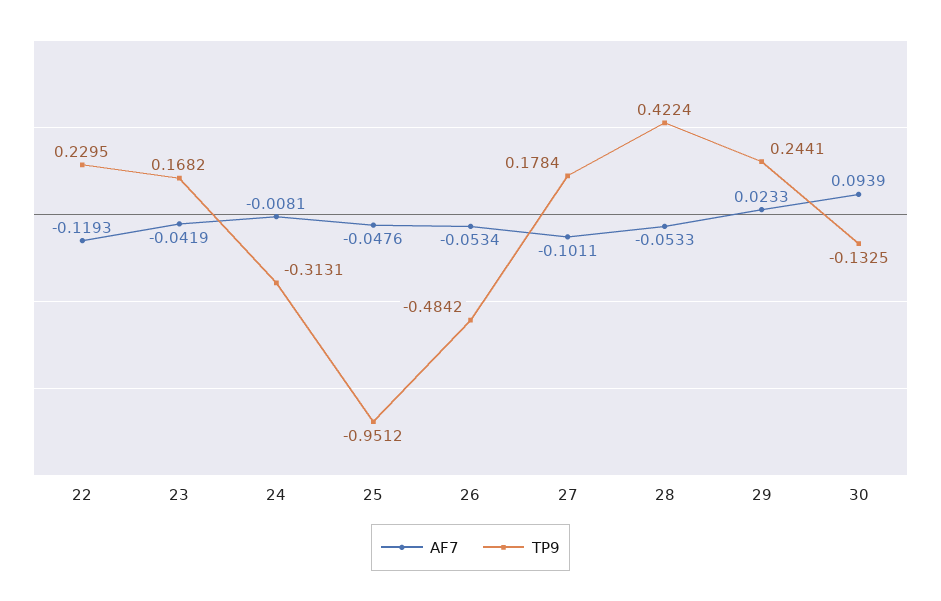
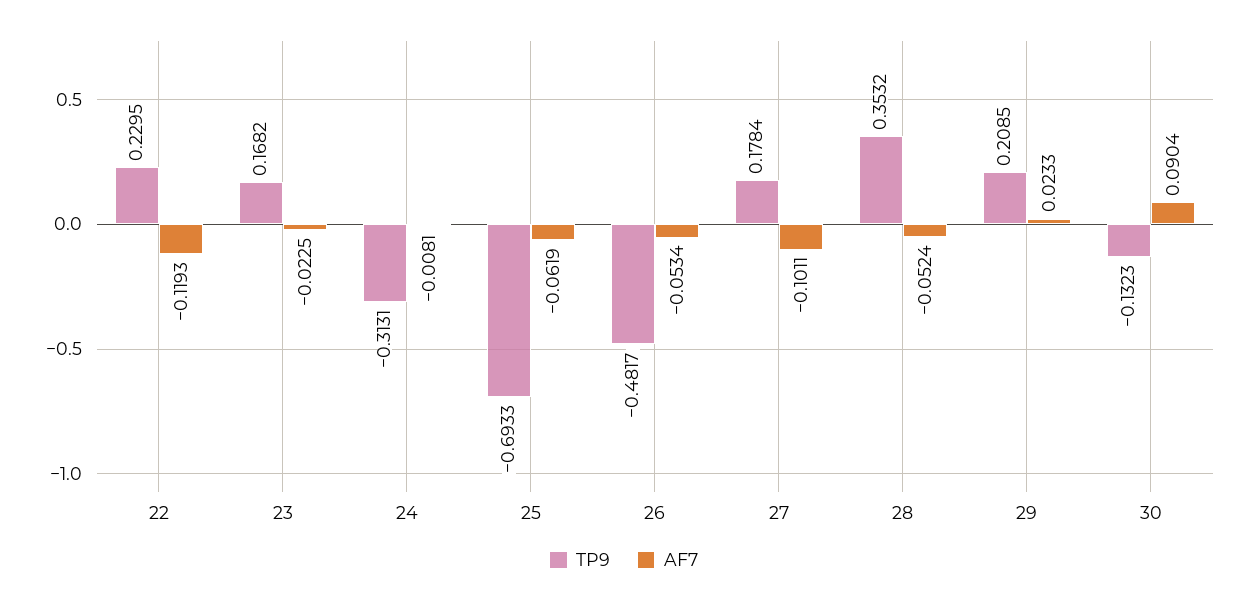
  {
    "AF7": {
      "22": -0.1193,
-     "23": -0.0419,
+     "23": -0.0225,
      "24": -0.0081,
-     "25": -0.0476,
+     "25": -0.0619,
      "26": -0.0534,
      "27": -0.1011,
-     "28": -0.0533,
+     "28": -0.0524,
      "29": 0.0233,
-     "30": 0.0939
+     "30": 0.0904
    },
    "TP9": {
      "22": 0.2295,
      "23": 0.1682,
      "24": -0.3131,
-     "25": -0.9512,
+     "25": -0.6933,
-     "26": -0.4842,
+     "26": -0.4817,
      "27": 0.1784,
-     "28": 0.4224,
+     "28": 0.3532,
-     "29": 0.2441,
+     "29": 0.2085,
-     "30": -0.1325
+     "30": -0.1323
    }
  }

